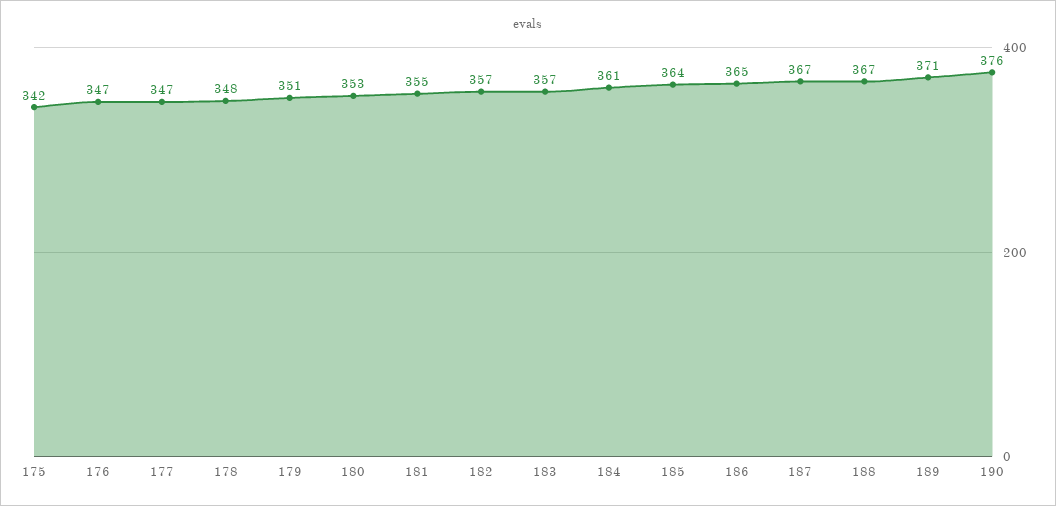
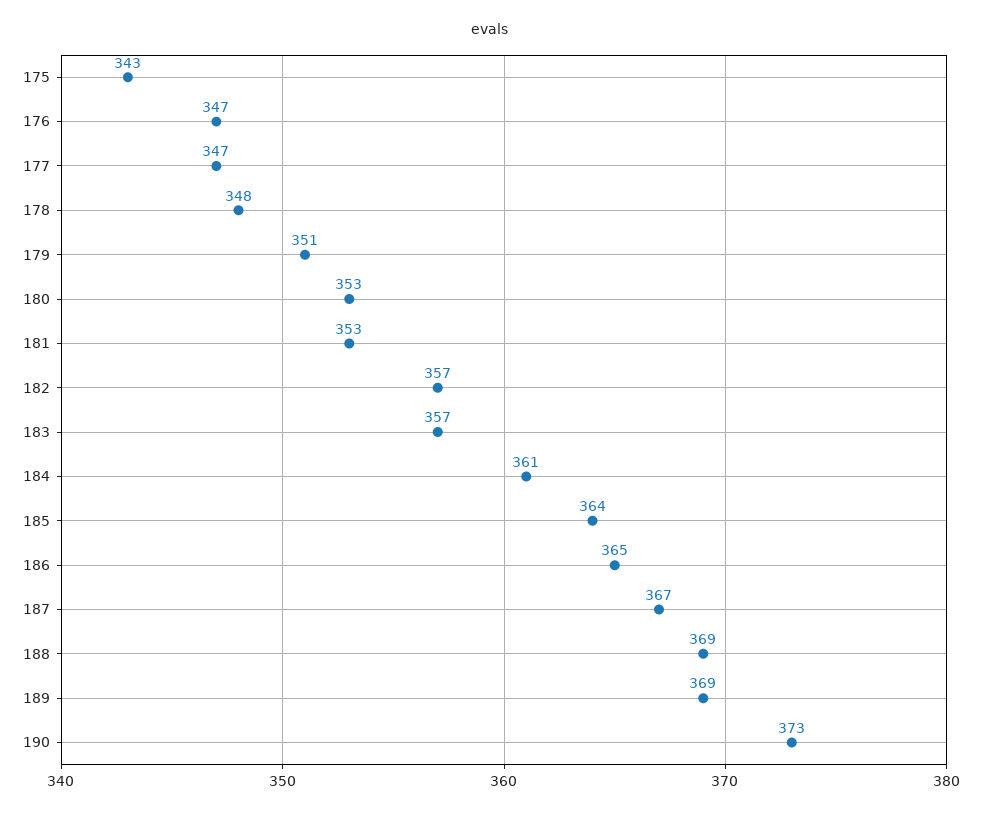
  {
-   "175": 342,
+   "175": 343,
    "176": 347,
    "177": 347,
    "178": 348,
    "179": 351,
    "180": 353,
-   "181": 355,
+   "181": 353,
    "182": 357,
    "183": 357,
    "184": 361,
    "185": 364,
    "186": 365,
    "187": 367,
-   "188": 367,
+   "188": 369,
-   "189": 371,
+   "189": 369,
-   "190": 376
+   "190": 373
  }

